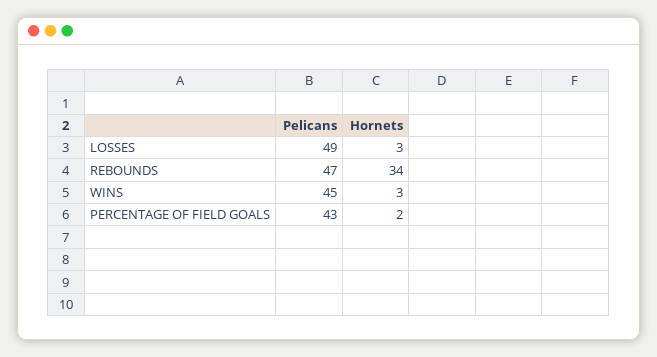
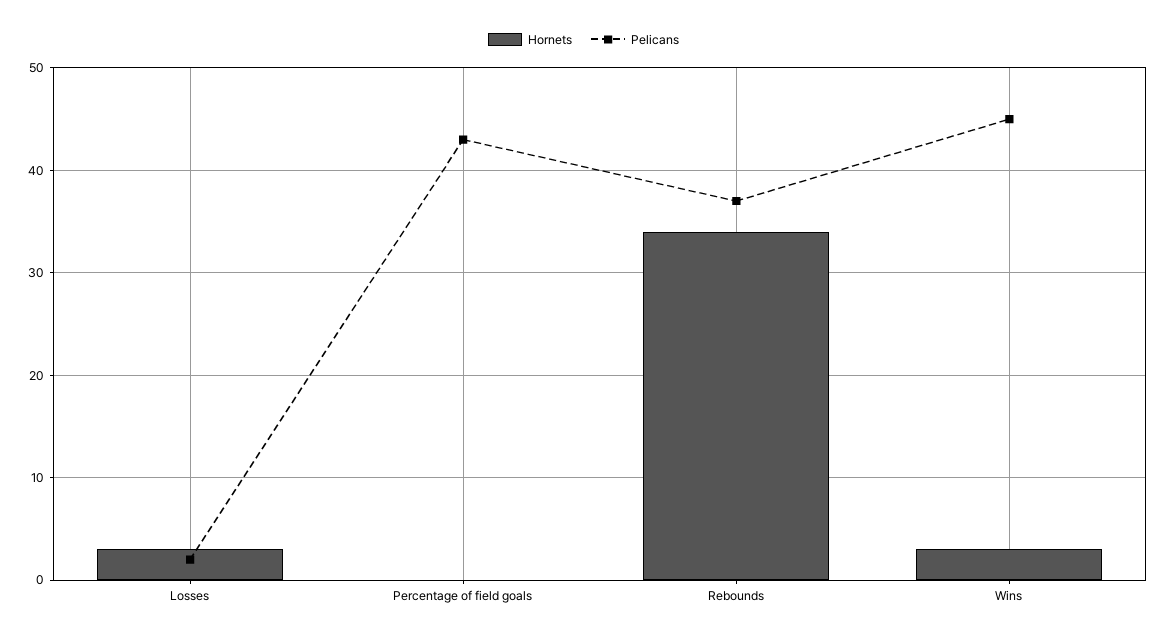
  {
    "Pelicans": {
-     "LOSSES": 49,
+     "LOSSES": 2,
-     "REBOUNDS": 47,
+     "REBOUNDS": 37,
      "WINS": 45,
      "PERCENTAGE OF FIELD GOALS": 43
    },
    "Hornets": {
      "LOSSES": 3,
      "REBOUNDS": 34,
      "WINS": 3,
-     "PERCENTAGE OF FIELD GOALS": 2
+     "PERCENTAGE OF FIELD GOALS": 0
    }
  }

